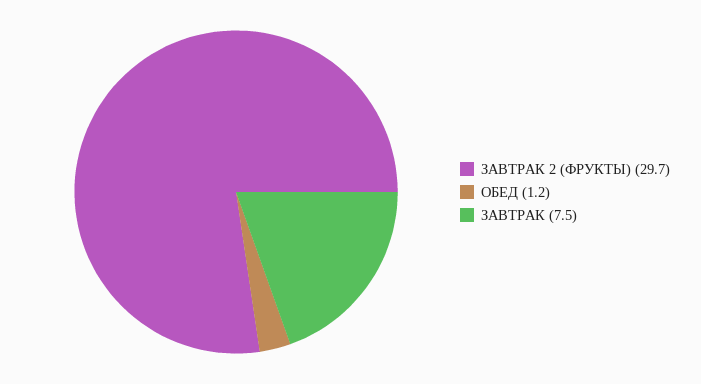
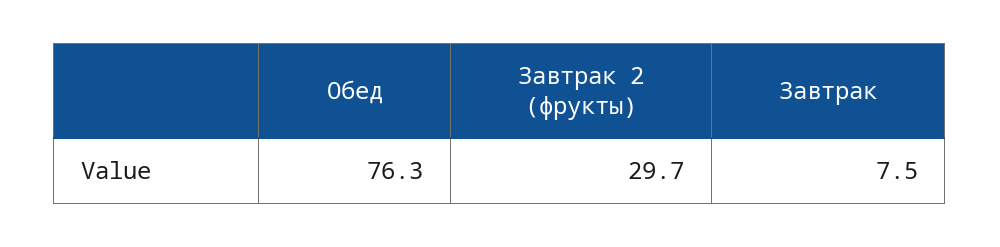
  {
    "ЗАВТРАК 2 (ФРУКТЫ)": 29.7,
-   "ОБЕД": 1.2,
+   "ОБЕД": 76.3,
    "ЗАВТРАК": 7.5
  }

